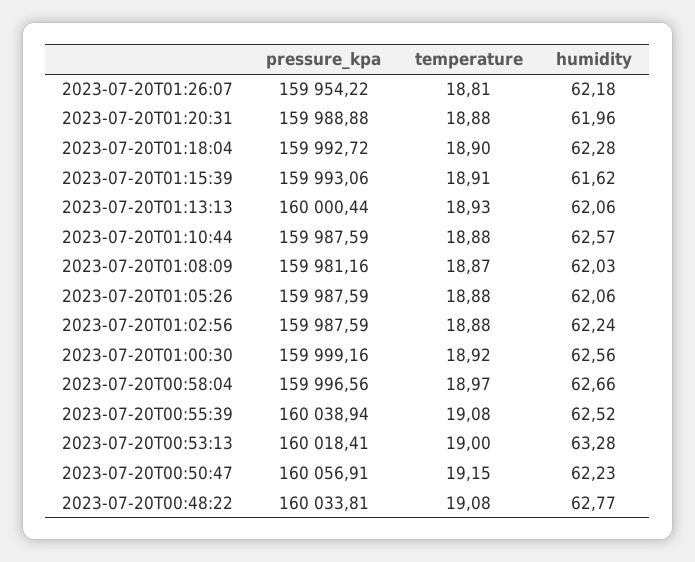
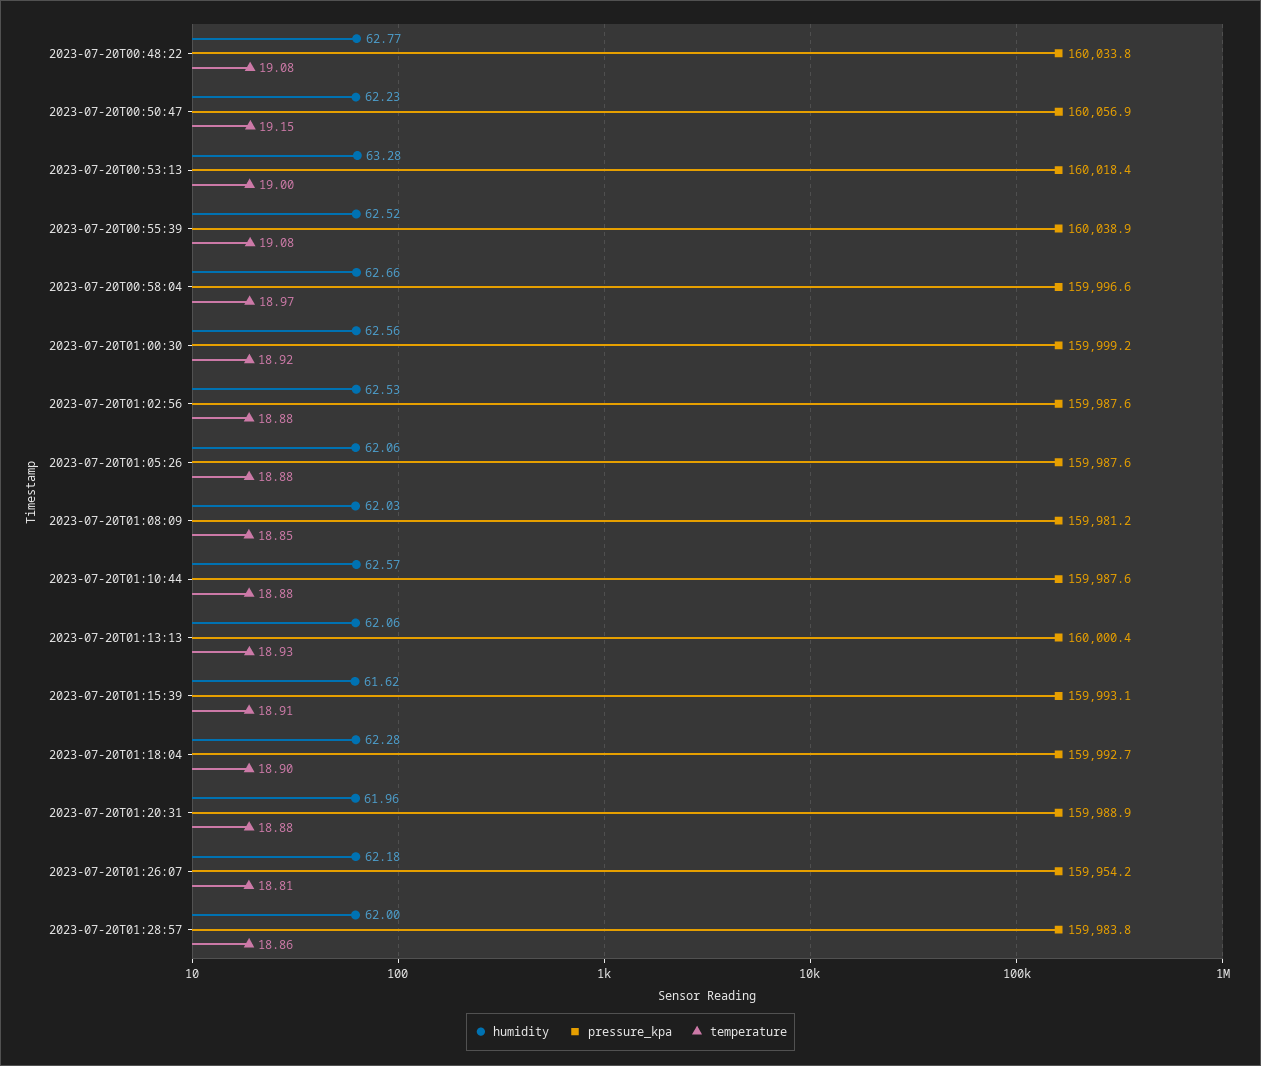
  {
    "pressure_kpa": {
      "2023-07-20T01:26:07": 159954.22,
      "2023-07-20T01:20:31": 159988.88,
      "2023-07-20T01:18:04": 159992.72,
      "2023-07-20T01:15:39": 159993.06,
      "2023-07-20T01:13:13": 160000.44,
      "2023-07-20T01:10:44": 159987.59,
      "2023-07-20T01:08:09": 159981.16,
      "2023-07-20T01:05:26": 159987.59,
      "2023-07-20T01:02:56": 159987.59,
      "2023-07-20T01:00:30": 159999.16,
      "2023-07-20T00:58:04": 159996.56,
      "2023-07-20T00:55:39": 160038.94,
      "2023-07-20T00:53:13": 160018.41,
      "2023-07-20T00:50:47": 160056.91,
-     "2023-07-20T00:48:22": 160033.81
+     "2023-07-20T00:48:22": 160033.81,
+     "2023-07-20T01:28:57": 159983.8
    },
    "temperature": {
      "2023-07-20T01:26:07": 18.81,
      "2023-07-20T01:20:31": 18.88,
      "2023-07-20T01:18:04": 18.9,
      "2023-07-20T01:15:39": 18.91,
      "2023-07-20T01:13:13": 18.93,
      "2023-07-20T01:10:44": 18.88,
-     "2023-07-20T01:08:09": 18.87,
+     "2023-07-20T01:08:09": 18.85,
      "2023-07-20T01:05:26": 18.88,
      "2023-07-20T01:02:56": 18.88,
      "2023-07-20T01:00:30": 18.92,
      "2023-07-20T00:58:04": 18.97,
      "2023-07-20T00:55:39": 19.08,
      "2023-07-20T00:53:13": 19,
      "2023-07-20T00:50:47": 19.15,
-     "2023-07-20T00:48:22": 19.08
+     "2023-07-20T00:48:22": 19.08,
+     "2023-07-20T01:28:57": 18.86
    },
    "humidity": {
      "2023-07-20T01:26:07": 62.18,
      "2023-07-20T01:20:31": 61.96,
      "2023-07-20T01:18:04": 62.28,
      "2023-07-20T01:15:39": 61.62,
      "2023-07-20T01:13:13": 62.06,
      "2023-07-20T01:10:44": 62.57,
      "2023-07-20T01:08:09": 62.03,
      "2023-07-20T01:05:26": 62.06,
-     "2023-07-20T01:02:56": 62.24,
+     "2023-07-20T01:02:56": 62.53,
      "2023-07-20T01:00:30": 62.56,
      "2023-07-20T00:58:04": 62.66,
      "2023-07-20T00:55:39": 62.52,
      "2023-07-20T00:53:13": 63.28,
      "2023-07-20T00:50:47": 62.23,
-     "2023-07-20T00:48:22": 62.77
+     "2023-07-20T00:48:22": 62.77,
+     "2023-07-20T01:28:57": 62
    }
  }

